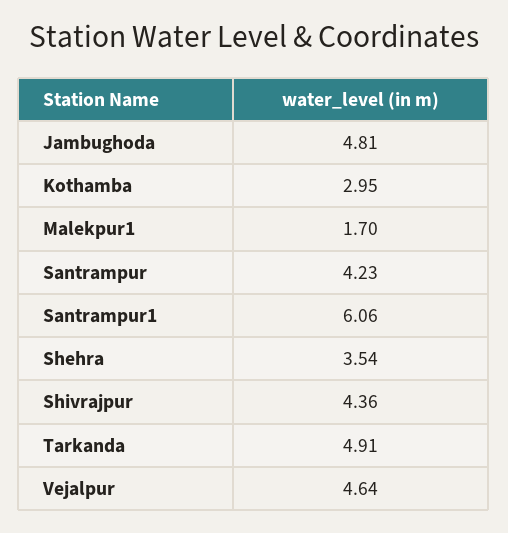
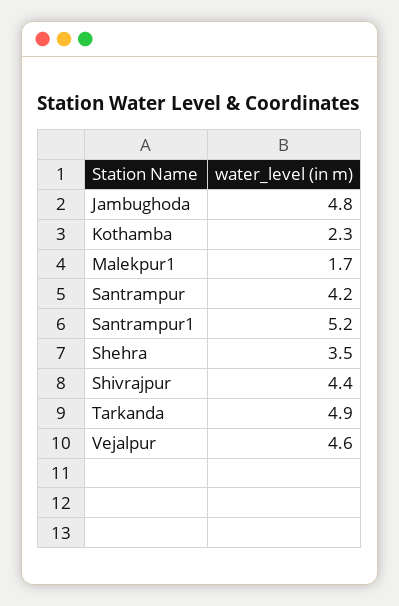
  {
    "Jambughoda": 4.81,
-   "Kothamba": 2.95,
+   "Kothamba": 2.3,
    "Malekpur1": 1.7,
    "Santrampur": 4.23,
-   "Santrampur1": 6.06,
+   "Santrampur1": 5.2,
    "Shehra": 3.54,
    "Shivrajpur": 4.36,
    "Tarkanda": 4.91,
    "Vejalpur": 4.64
  }

